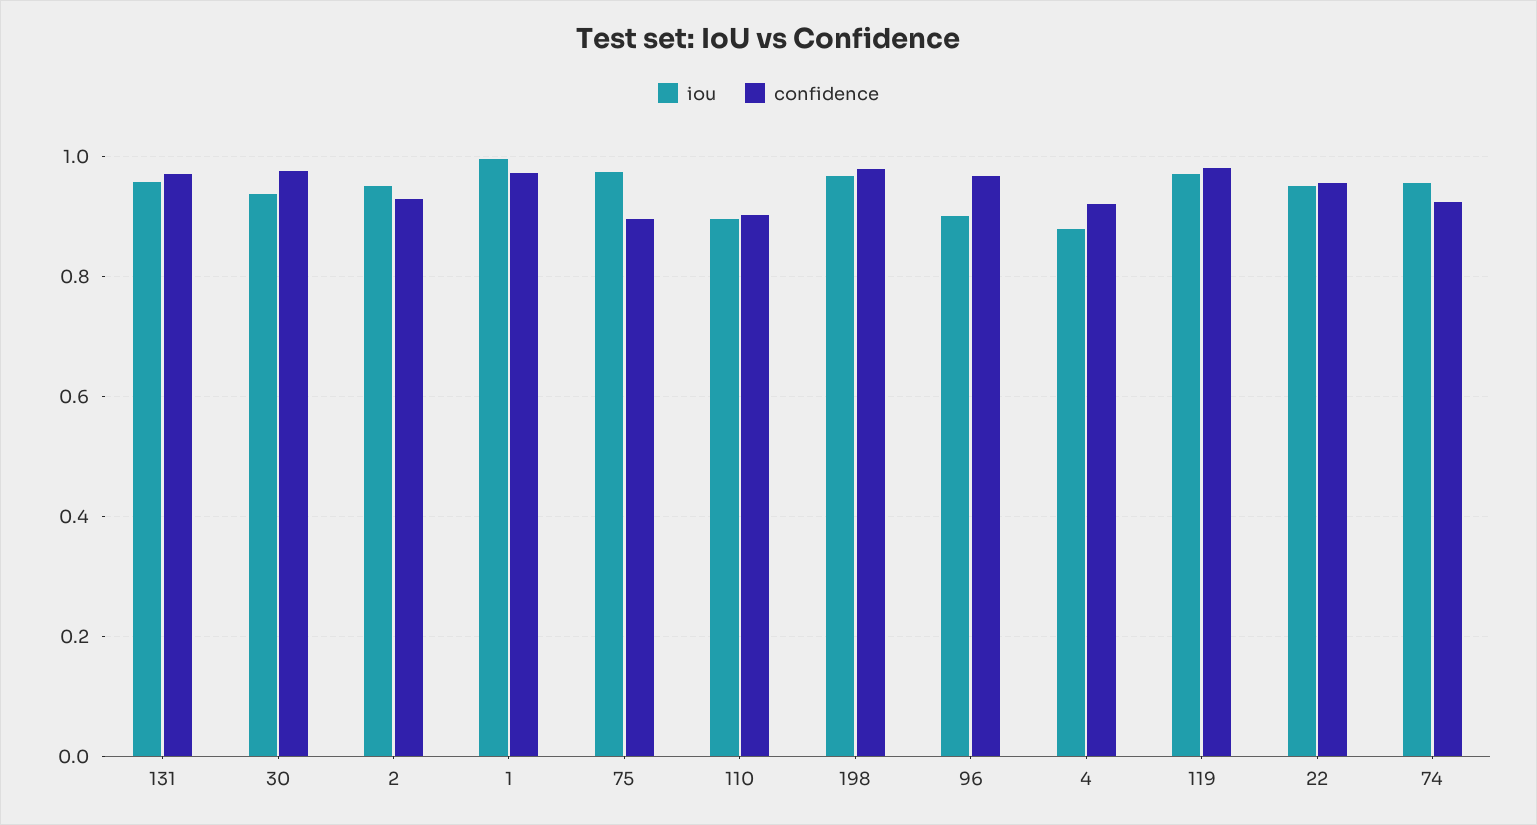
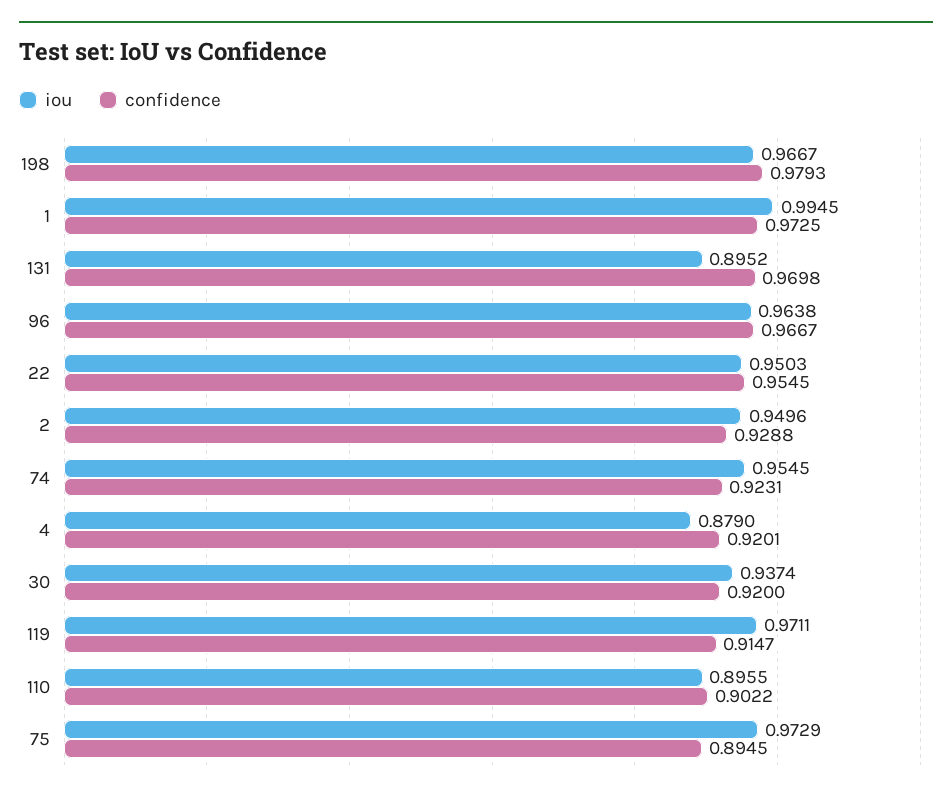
  {
    "iou": {
-     "131": 0.96,
+     "131": 0.8952,
      "30": 0.9374,
      "2": 0.9496,
      "1": 0.9945,
      "75": 0.9729,
      "110": 0.8955,
      "198": 0.9667,
-     "96": 0.9,
+     "96": 0.9638,
      "4": 0.879,
      "119": 0.9711,
      "22": 0.9503,
      "74": 0.9545
    },
    "confidence": {
      "131": 0.9698,
-     "30": 0.98,
+     "30": 0.92,
      "2": 0.9288,
      "1": 0.9725,
      "75": 0.8945,
      "110": 0.9022,
      "198": 0.9793,
      "96": 0.9667,
      "4": 0.9201,
-     "119": 0.98,
+     "119": 0.9147,
      "22": 0.9545,
      "74": 0.9231
    }
  }

